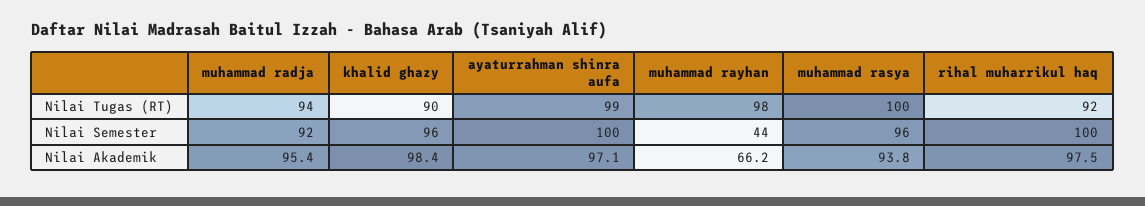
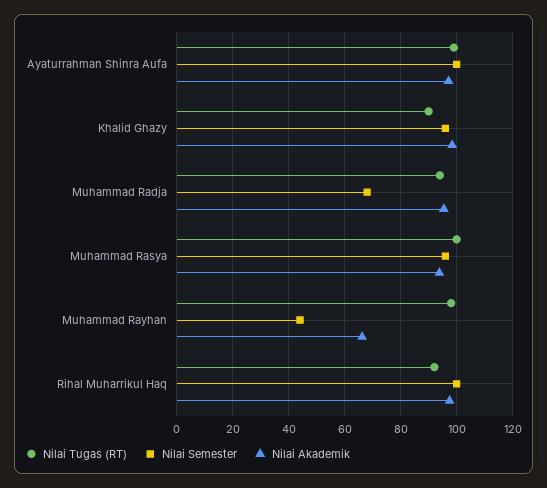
  {
    "Nilai Tugas (RT)": {
      "muhammad radja": 94,
      "khalid ghazy": 90,
      "ayaturrahman shinra aufa": 99,
      "muhammad rayhan": 98,
      "muhammad rasya": 100,
      "rihal muharrikul haq": 92
    },
    "Nilai Semester": {
-     "muhammad radja": 92,
+     "muhammad radja": 67.5,
      "khalid ghazy": 96,
      "ayaturrahman shinra aufa": 100,
      "muhammad rayhan": 44,
      "muhammad rasya": 96,
      "rihal muharrikul haq": 100
    },
    "Nilai Akademik": {
      "muhammad radja": 95.4,
      "khalid ghazy": 98.4,
      "ayaturrahman shinra aufa": 97.1,
      "muhammad rayhan": 66.2,
      "muhammad rasya": 93.8,
      "rihal muharrikul haq": 97.5
    }
  }

